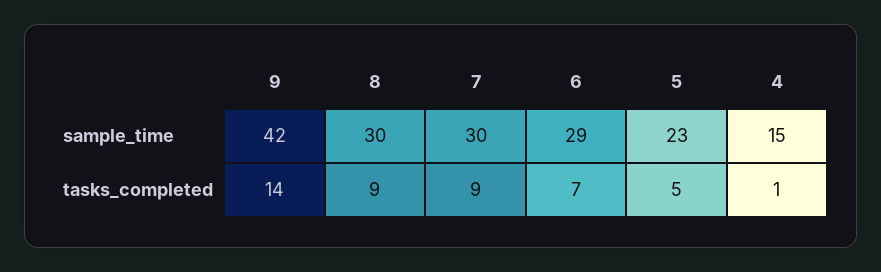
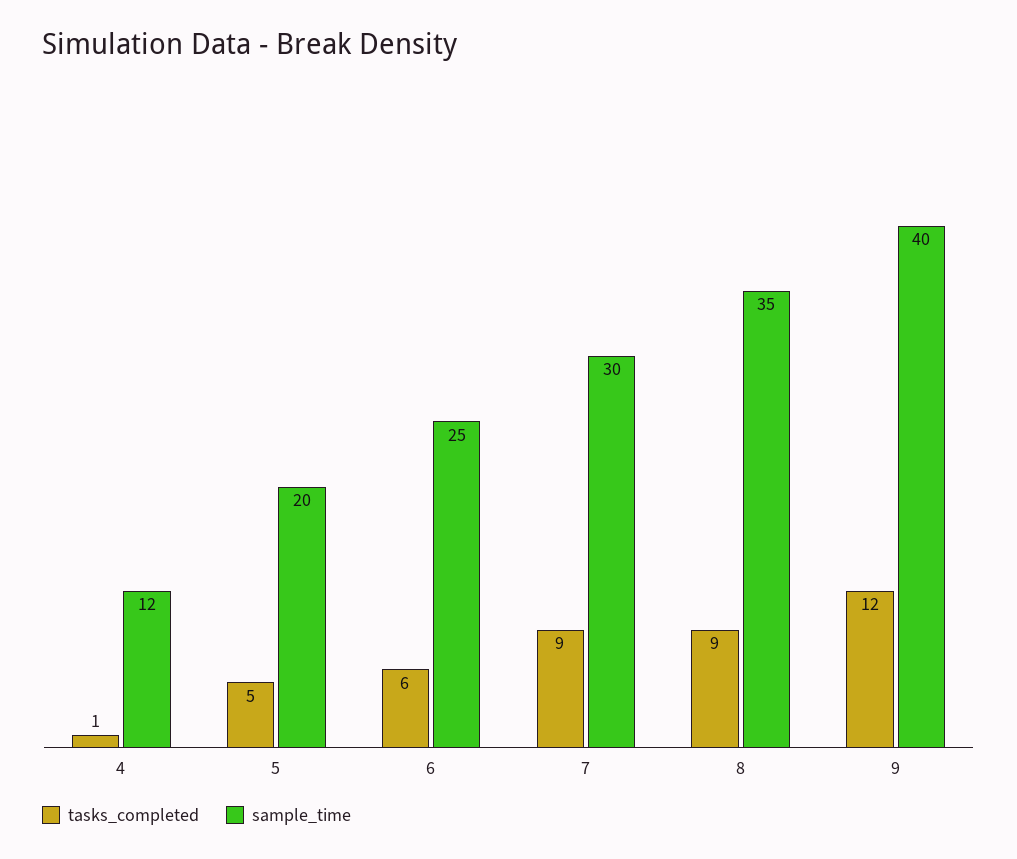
  {
    "sample_time": {
-     "9": 42,
+     "9": 40,
-     "8": 30,
+     "8": 35,
      "7": 30,
-     "6": 29,
+     "6": 25,
-     "5": 23,
+     "5": 20,
-     "4": 15
+     "4": 12
    },
    "tasks_completed": {
-     "9": 14,
+     "9": 12,
      "8": 9,
      "7": 9,
-     "6": 7,
+     "6": 6,
      "5": 5,
      "4": 1
    }
  }

